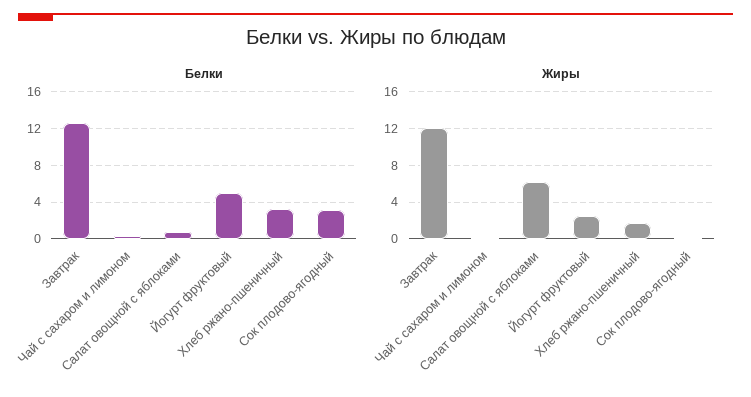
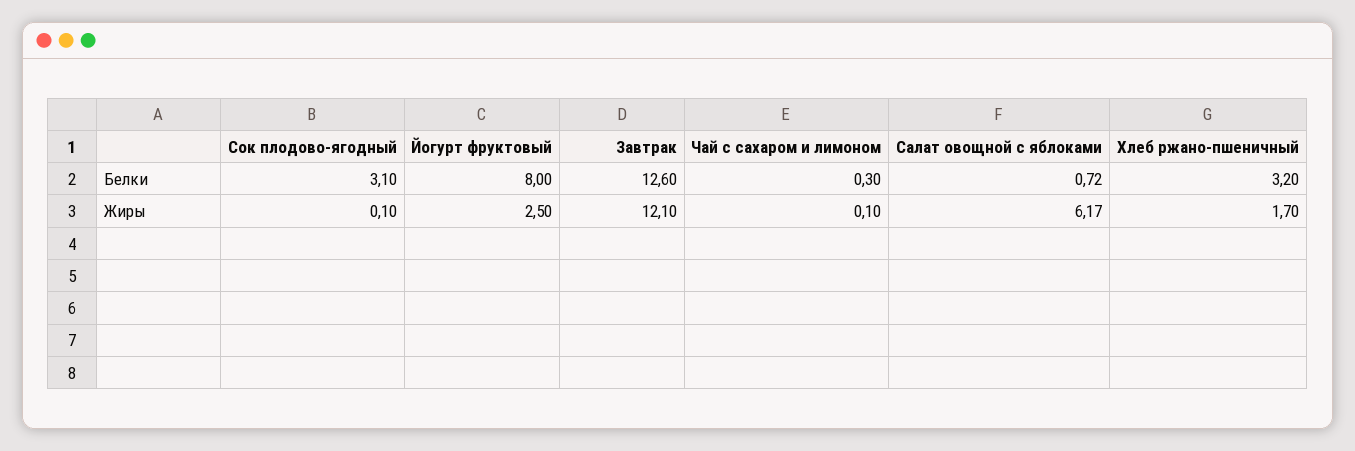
  {
    "Белки": {
      "Завтрак": 12.6,
      "Чай с сахаром и лимоном": 0.3,
      "Салат овощной с яблоками": 0.72,
-     "Йогурт фруктовый": 5,
+     "Йогурт фруктовый": 8,
      "Хлеб ржано-пшеничный": 3.2,
      "Сок плодово-ягодный": 3.1
    },
    "Жиры": {
      "Завтрак": 12.1,
      "Чай с сахаром и лимоном": 0.1,
      "Салат овощной с яблоками": 6.17,
      "Йогурт фруктовый": 2.5,
      "Хлеб ржано-пшеничный": 1.7,
      "Сок плодово-ягодный": 0.1
    }
  }

